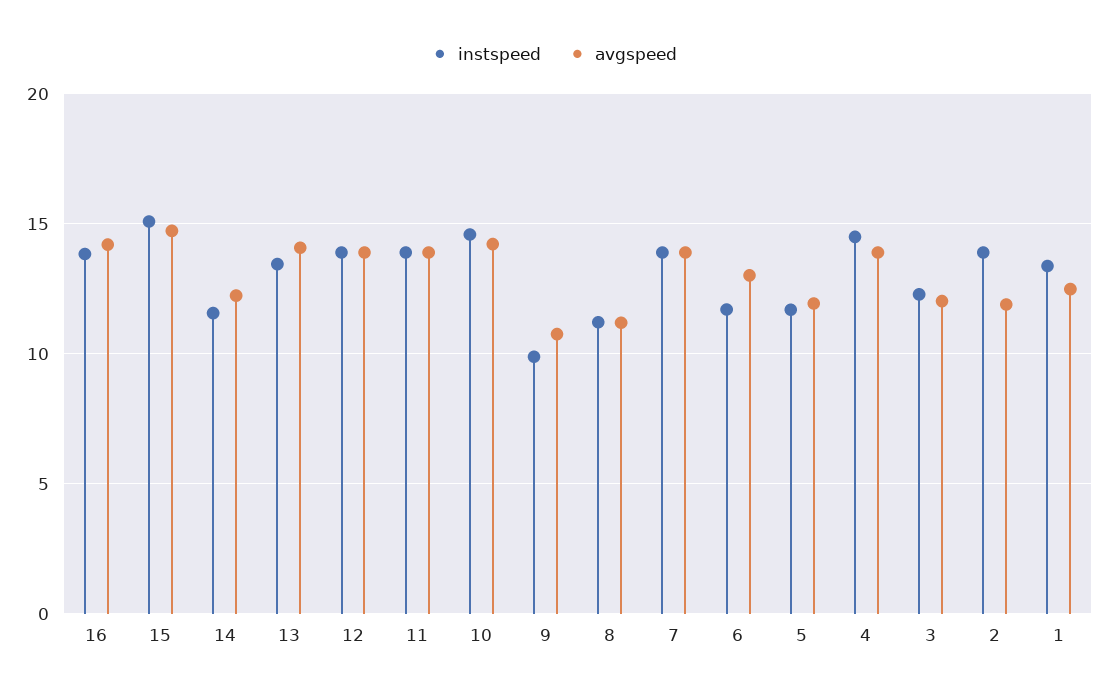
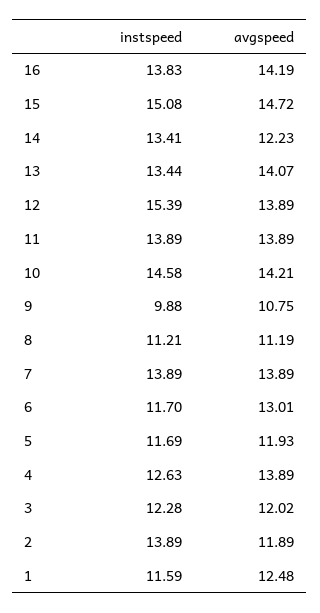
  {
    "instspeed": {
      "16": 13.83,
      "15": 15.08,
-     "14": 11.5,
+     "14": 13.41,
      "13": 13.44,
-     "12": 14,
+     "12": 15.39,
      "11": 13.89,
      "10": 14.58,
      "9": 9.88,
      "8": 11.21,
      "7": 13.89,
      "6": 11.7,
      "5": 11.69,
-     "4": 14.5,
+     "4": 12.63,
      "3": 12.28,
      "2": 13.89,
-     "1": 13.5
+     "1": 11.59
    },
    "avgspeed": {
      "16": 14.19,
      "15": 14.72,
      "14": 12.23,
      "13": 14.07,
      "12": 13.89,
      "11": 13.89,
      "10": 14.21,
      "9": 10.75,
      "8": 11.19,
      "7": 13.89,
      "6": 13.01,
      "5": 11.93,
      "4": 13.89,
      "3": 12.02,
      "2": 11.89,
      "1": 12.48
    }
  }

